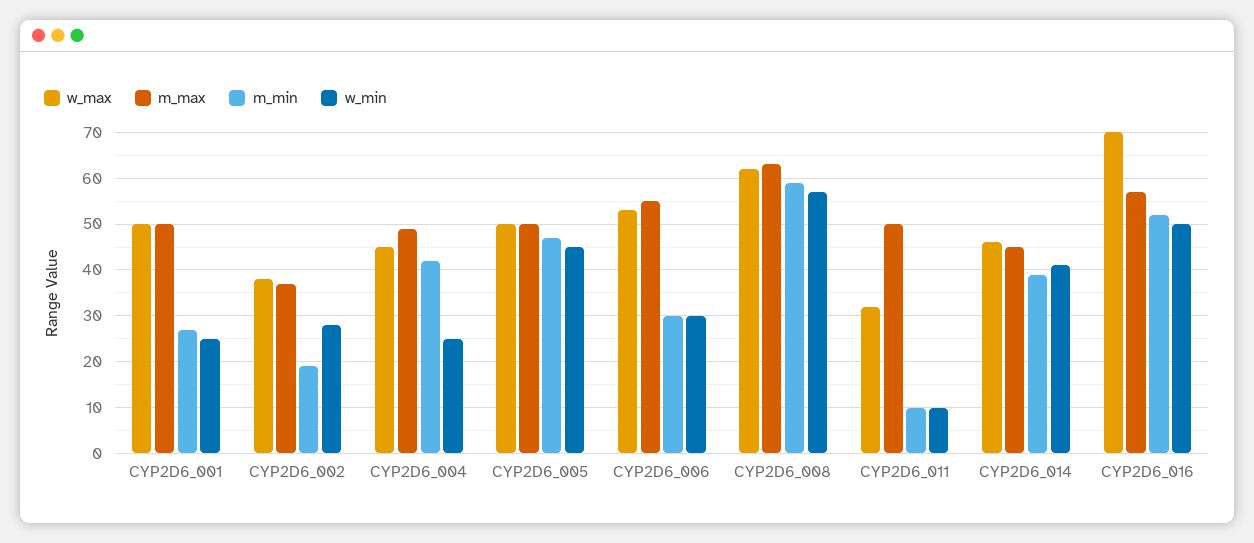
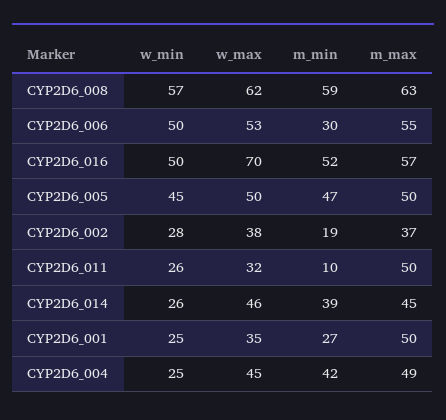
  {
    "w_max": {
-     "CYP2D6_001": 50,
+     "CYP2D6_001": 35,
      "CYP2D6_002": 38,
      "CYP2D6_004": 45,
      "CYP2D6_005": 50,
      "CYP2D6_006": 53,
      "CYP2D6_008": 62,
      "CYP2D6_011": 32,
      "CYP2D6_014": 46,
      "CYP2D6_016": 70
    },
    "m_max": {
      "CYP2D6_001": 50,
      "CYP2D6_002": 37,
      "CYP2D6_004": 49,
      "CYP2D6_005": 50,
      "CYP2D6_006": 55,
      "CYP2D6_008": 63,
      "CYP2D6_011": 50,
      "CYP2D6_014": 45,
      "CYP2D6_016": 57
    },
    "m_min": {
      "CYP2D6_001": 27,
      "CYP2D6_002": 19,
      "CYP2D6_004": 42,
      "CYP2D6_005": 47,
      "CYP2D6_006": 30,
      "CYP2D6_008": 59,
      "CYP2D6_011": 10,
      "CYP2D6_014": 39,
      "CYP2D6_016": 52
    },
    "w_min": {
      "CYP2D6_001": 25,
      "CYP2D6_002": 28,
      "CYP2D6_004": 25,
      "CYP2D6_005": 45,
-     "CYP2D6_006": 30,
+     "CYP2D6_006": 50,
      "CYP2D6_008": 57,
-     "CYP2D6_011": 10,
+     "CYP2D6_011": 26,
-     "CYP2D6_014": 40,
+     "CYP2D6_014": 26,
      "CYP2D6_016": 50
    }
  }

